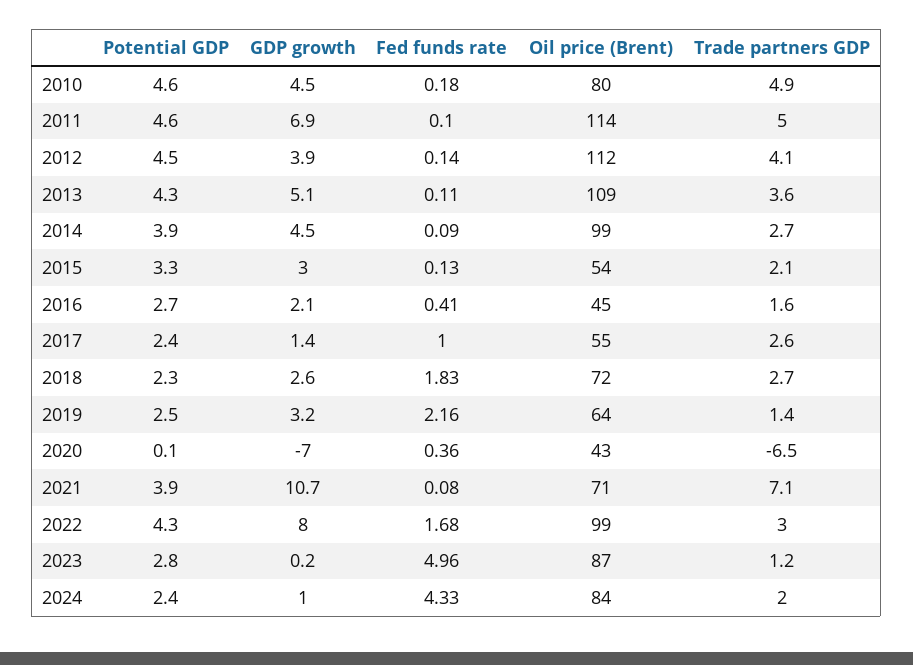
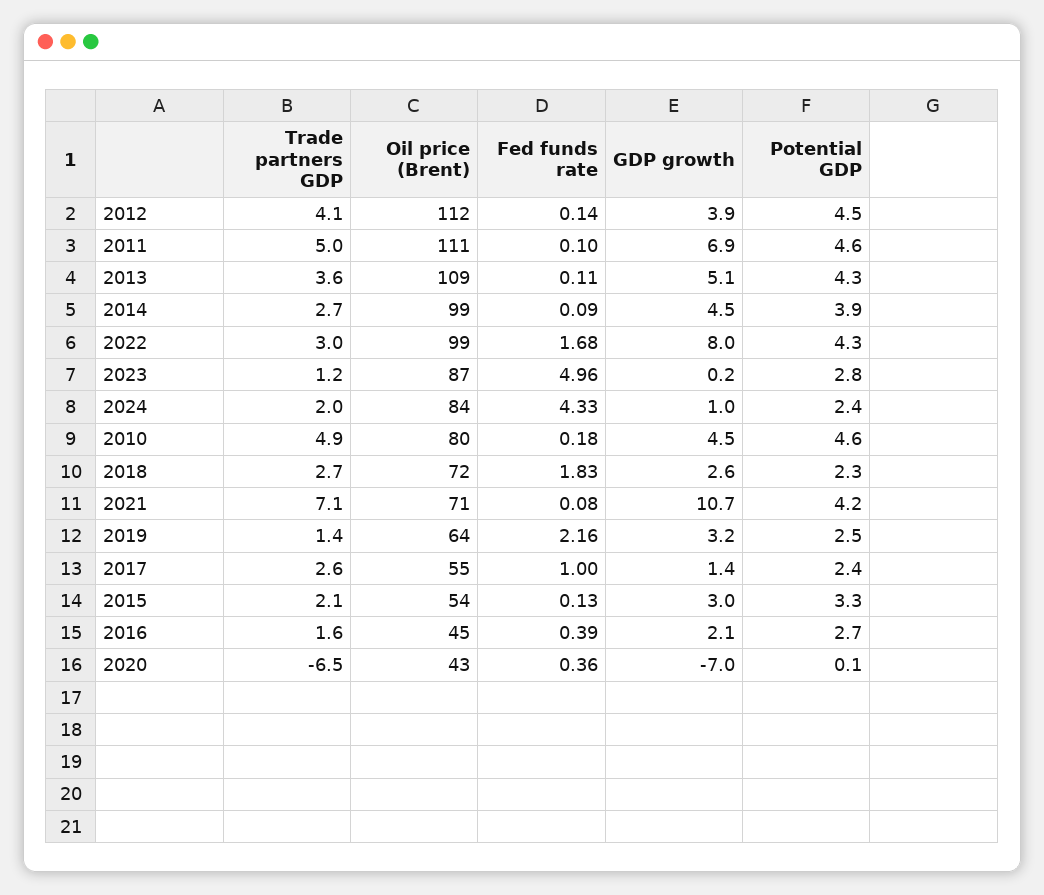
  {
    "Potential GDP": {
      "2010": 4.6,
      "2011": 4.6,
      "2012": 4.5,
      "2013": 4.3,
      "2014": 3.9,
      "2015": 3.3,
      "2016": 2.7,
      "2017": 2.4,
      "2018": 2.3,
      "2019": 2.5,
      "2020": 0.1,
-     "2021": 3.9,
+     "2021": 4.2,
      "2022": 4.3,
      "2023": 2.8,
      "2024": 2.4
    },
    "GDP growth": {
      "2010": 4.5,
      "2011": 6.9,
      "2012": 3.9,
      "2013": 5.1,
      "2014": 4.5,
      "2015": 3,
      "2016": 2.1,
      "2017": 1.4,
      "2018": 2.6,
      "2019": 3.2,
      "2020": -7,
      "2021": 10.7,
      "2022": 8,
      "2023": 0.2,
      "2024": 1
    },
    "Fed funds rate": {
      "2010": 0.18,
      "2011": 0.1,
      "2012": 0.14,
      "2013": 0.11,
      "2014": 0.09,
      "2015": 0.13,
-     "2016": 0.41,
+     "2016": 0.39,
      "2017": 1,
      "2018": 1.83,
      "2019": 2.16,
      "2020": 0.36,
      "2021": 0.08,
      "2022": 1.68,
      "2023": 4.96,
      "2024": 4.33
    },
    "Oil price (Brent)": {
      "2010": 80,
-     "2011": 114,
+     "2011": 111,
      "2012": 112,
      "2013": 109,
      "2014": 99,
      "2015": 54,
      "2016": 45,
      "2017": 55,
      "2018": 72,
      "2019": 64,
      "2020": 43,
      "2021": 71,
      "2022": 99,
      "2023": 87,
      "2024": 84
    },
    "Trade partners GDP": {
      "2010": 4.9,
      "2011": 5,
      "2012": 4.1,
      "2013": 3.6,
      "2014": 2.7,
      "2015": 2.1,
      "2016": 1.6,
      "2017": 2.6,
      "2018": 2.7,
      "2019": 1.4,
      "2020": -6.5,
      "2021": 7.1,
      "2022": 3,
      "2023": 1.2,
      "2024": 2
    }
  }

